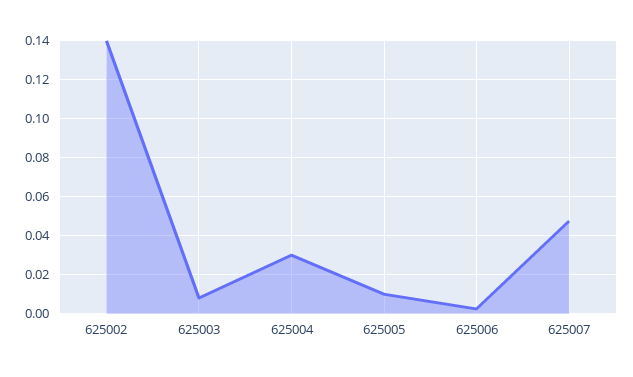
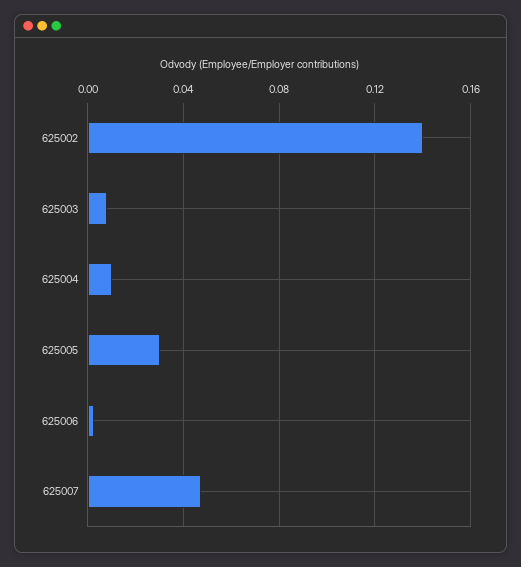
  {
    "625002": 0.14,
    "625003": 0.01,
-   "625004": 0.03,
+   "625004": 0.01,
-   "625005": 0.01,
+   "625005": 0.03,
    "625006": 0.005,
    "625007": 0.05
  }

